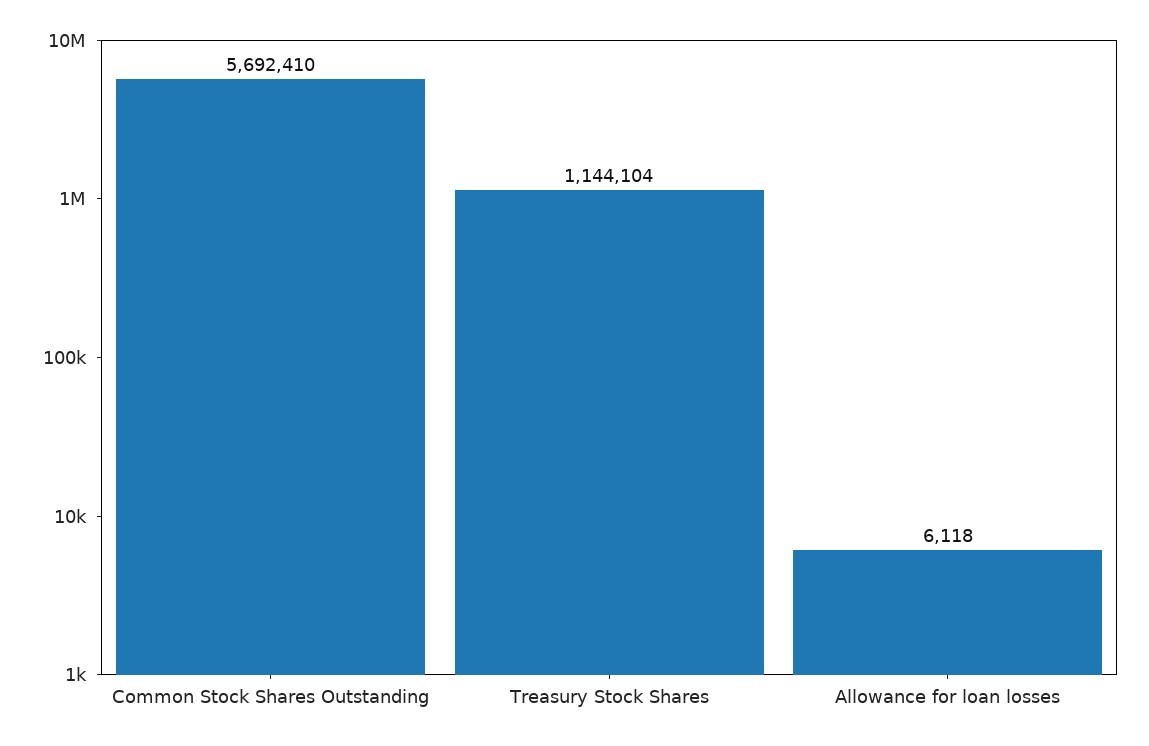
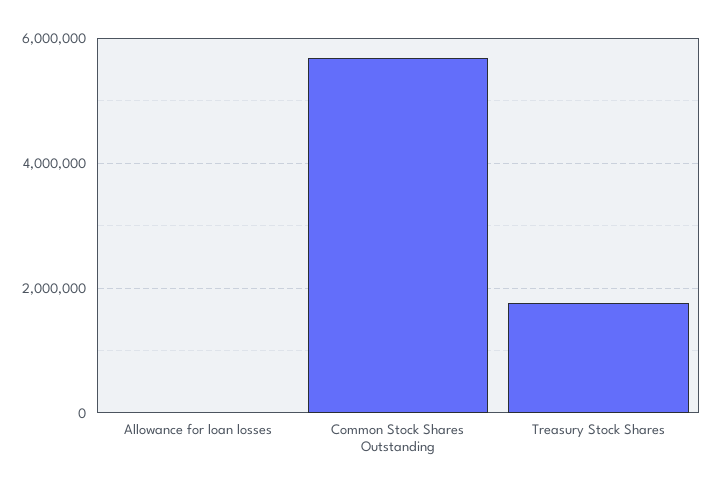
  {
    "Common Stock Shares Outstanding": 5692410,
-   "Treasury Stock Shares": 1144104,
+   "Treasury Stock Shares": 1800000,
    "Allowance for loan losses": 6118
  }

